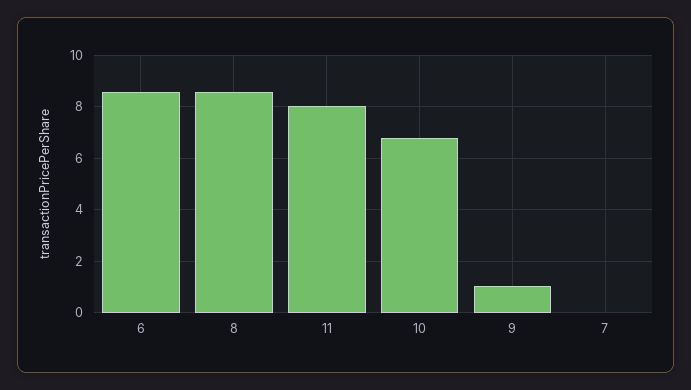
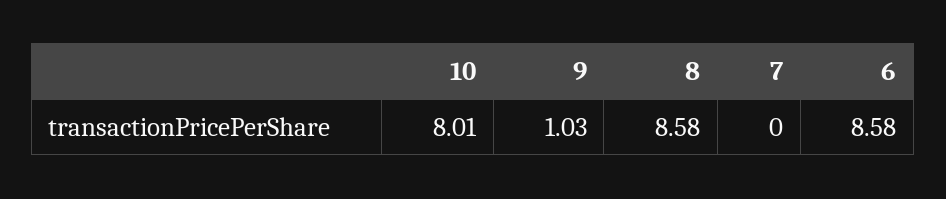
  {
    "6": 8.58,
    "8": 8.58,
-   "11": 8,
-   "10": 6.75,
+   "10": 8.01,
    "9": 1.03,
    "7": 0
  }

